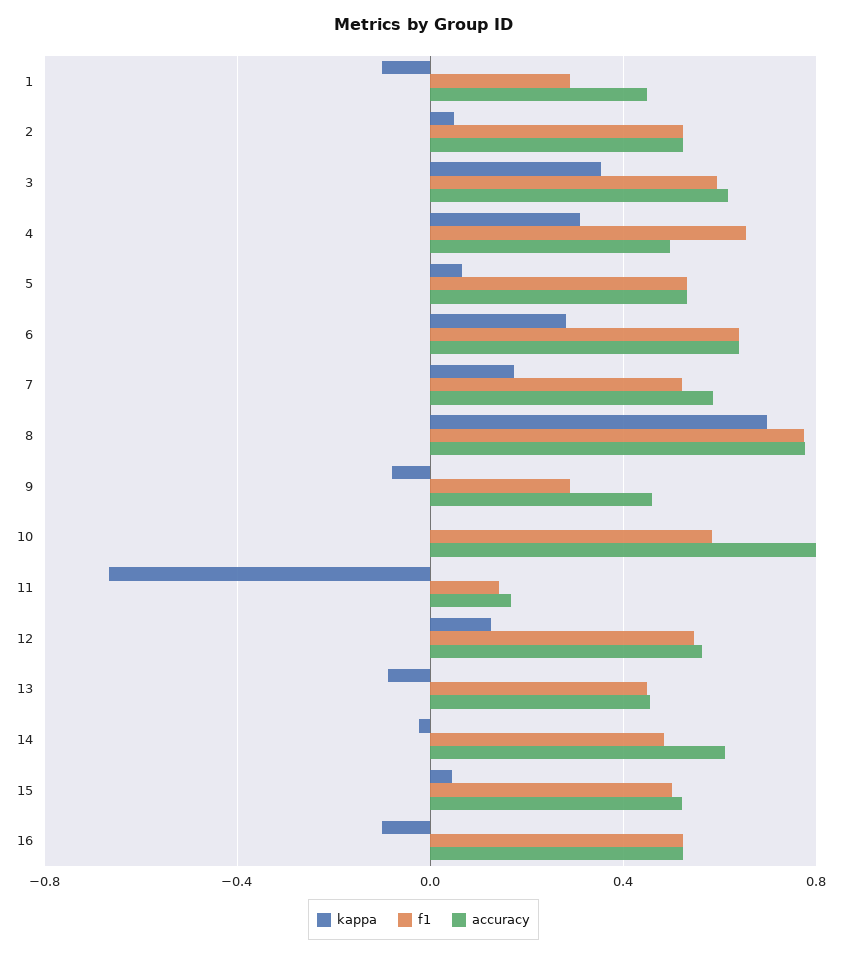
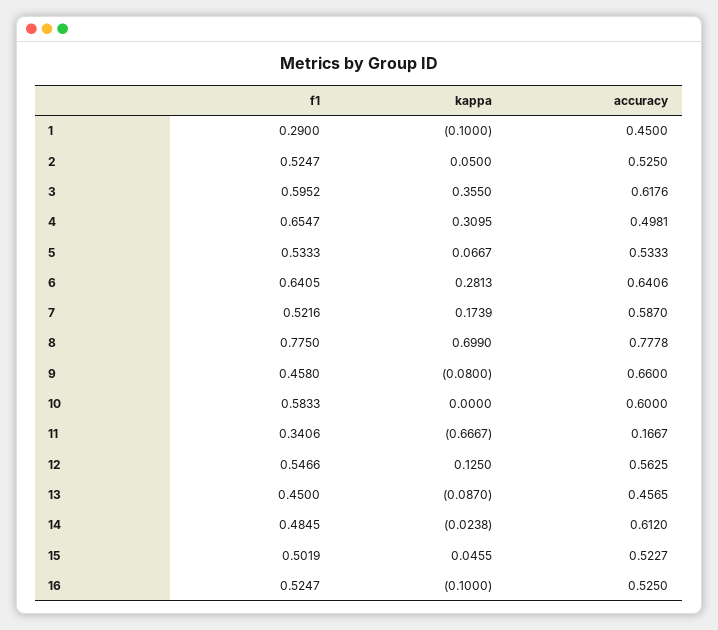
  {
    "kappa": {
      "1": -0.1,
      "2": 0.05,
      "3": 0.355,
      "4": 0.3095,
      "5": 0.0667,
      "6": 0.2813,
      "7": 0.1739,
      "8": 0.699,
      "9": -0.08,
      "10": 0,
      "11": -0.6667,
      "12": 0.125,
      "13": -0.087,
      "14": -0.0238,
      "15": 0.0455,
      "16": -0.1
    },
    "f1": {
      "1": 0.29,
      "2": 0.5247,
      "3": 0.5952,
      "4": 0.6547,
      "5": 0.5333,
      "6": 0.6405,
      "7": 0.5216,
      "8": 0.775,
-     "9": 0.3,
+     "9": 0.458,
      "10": 0.5833,
-     "11": 0.15,
+     "11": 0.3406,
      "12": 0.5466,
      "13": 0.45,
      "14": 0.4845,
      "15": 0.5019,
      "16": 0.5247
    },
    "accuracy": {
      "1": 0.45,
      "2": 0.525,
      "3": 0.6176,
      "4": 0.4981,
      "5": 0.5333,
      "6": 0.6406,
      "7": 0.587,
      "8": 0.7778,
-     "9": 0.45,
+     "9": 0.66,
-     "10": 0.8,
+     "10": 0.6,
      "11": 0.1667,
      "12": 0.5625,
      "13": 0.4565,
      "14": 0.612,
      "15": 0.5227,
      "16": 0.525
    }
  }

